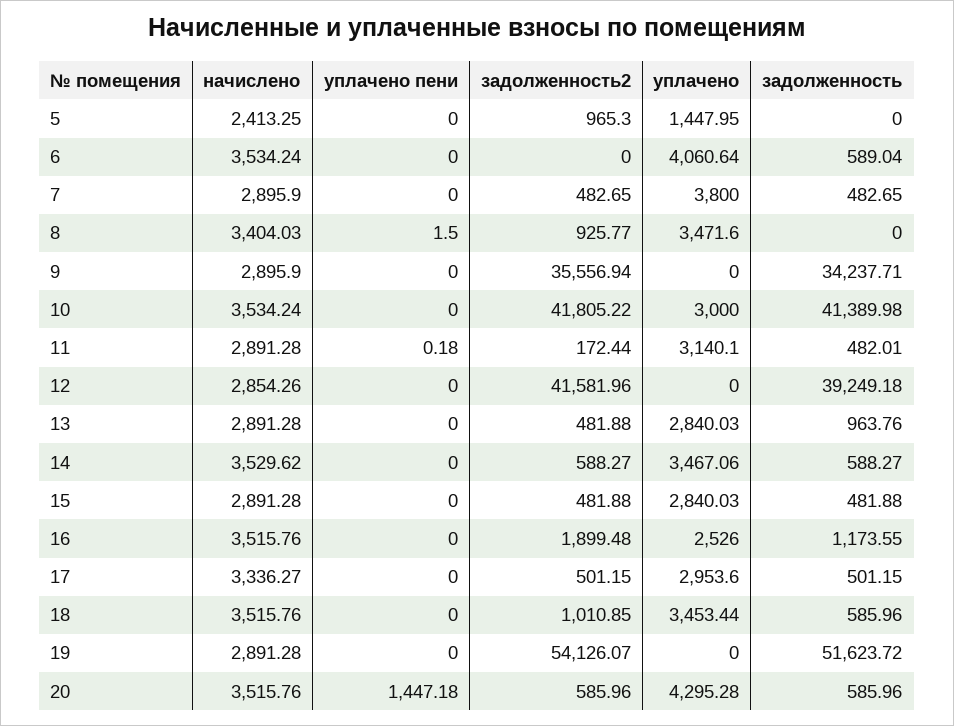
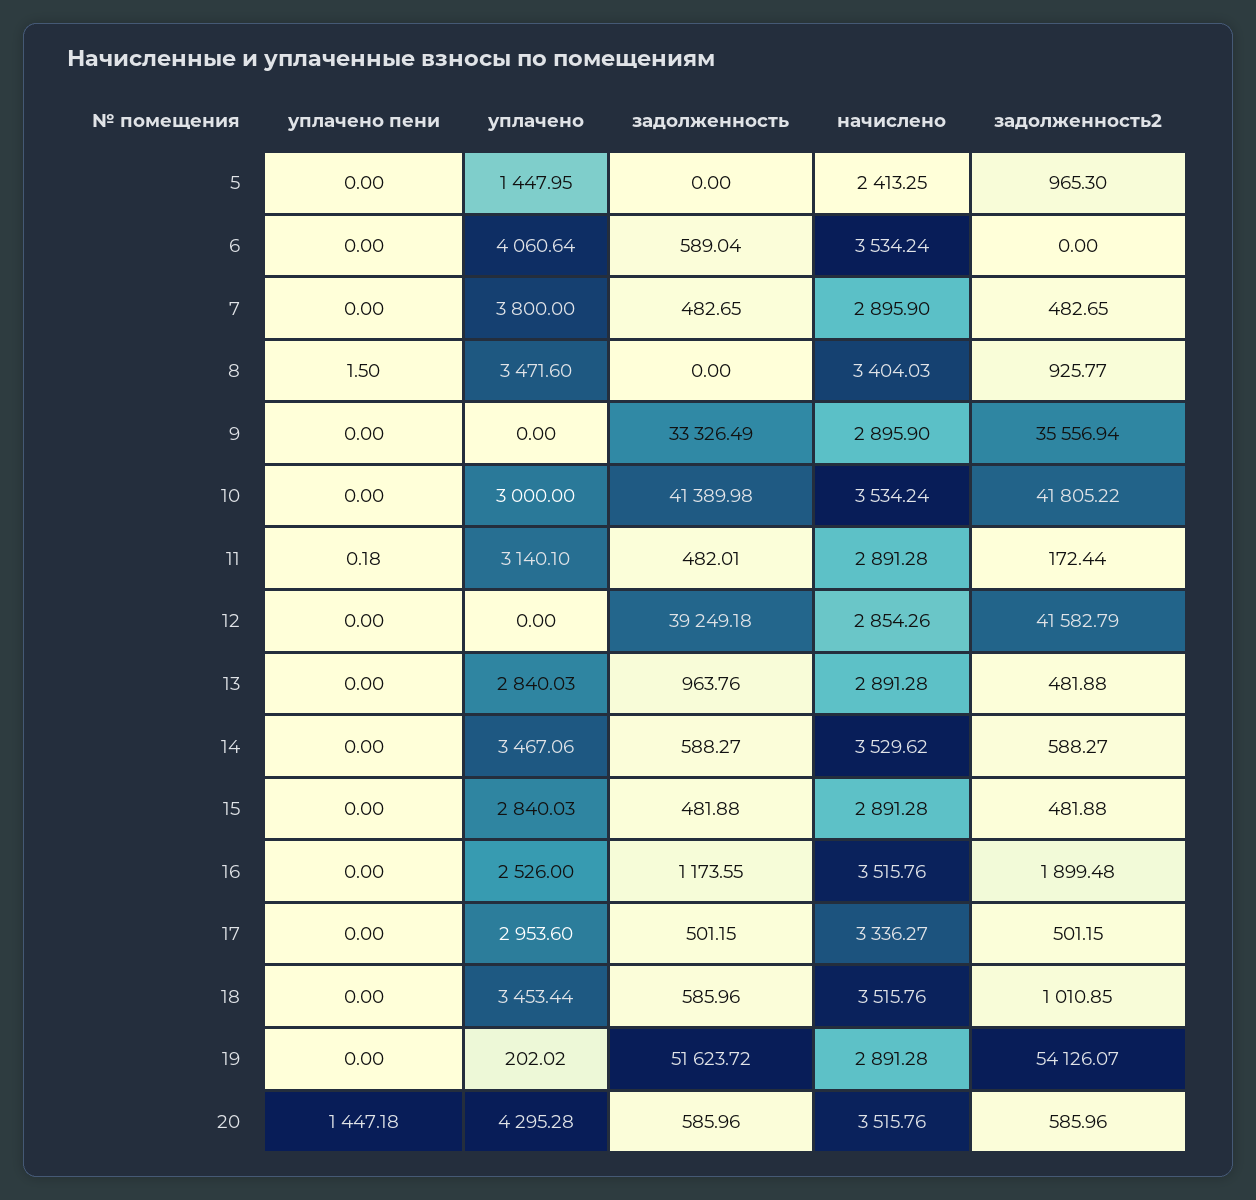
  {
    "начислено": {
      "5": 2413.25,
      "6": 3534.24,
      "7": 2895.9,
      "8": 3404.03,
      "9": 2895.9,
      "10": 3534.24,
      "11": 2891.28,
      "12": 2854.26,
      "13": 2891.28,
      "14": 3529.62,
      "15": 2891.28,
      "16": 3515.76,
      "17": 3336.27,
      "18": 3515.76,
      "19": 2891.28,
      "20": 3515.76
    },
    "уплачено пени": {
      "5": 0,
      "6": 0,
      "7": 0,
      "8": 1.5,
      "9": 0,
      "10": 0,
      "11": 0.18,
      "12": 0,
      "13": 0,
      "14": 0,
      "15": 0,
      "16": 0,
      "17": 0,
      "18": 0,
      "19": 0,
      "20": 1447.18
    },
    "задолженность2": {
      "5": 965.3,
      "6": 0,
      "7": 482.65,
      "8": 925.77,
      "9": 35556.94,
      "10": 41805.22,
      "11": 172.44,
-     "12": 41581.96,
+     "12": 41582.79,
      "13": 481.88,
      "14": 588.27,
      "15": 481.88,
      "16": 1899.48,
      "17": 501.15,
      "18": 1010.85,
      "19": 54126.07,
      "20": 585.96
    },
    "уплачено": {
      "5": 1447.95,
      "6": 4060.64,
      "7": 3800,
      "8": 3471.6,
      "9": 0,
      "10": 3000,
      "11": 3140.1,
      "12": 0,
      "13": 2840.03,
      "14": 3467.06,
      "15": 2840.03,
      "16": 2526,
      "17": 2953.6,
      "18": 3453.44,
-     "19": 0,
+     "19": 202.02,
      "20": 4295.28
    },
    "задолженность": {
      "5": 0,
      "6": 589.04,
      "7": 482.65,
      "8": 0,
-     "9": 34237.71,
+     "9": 33326.49,
      "10": 41389.98,
      "11": 482.01,
      "12": 39249.18,
      "13": 963.76,
      "14": 588.27,
      "15": 481.88,
      "16": 1173.55,
      "17": 501.15,
      "18": 585.96,
      "19": 51623.72,
      "20": 585.96
    }
  }

